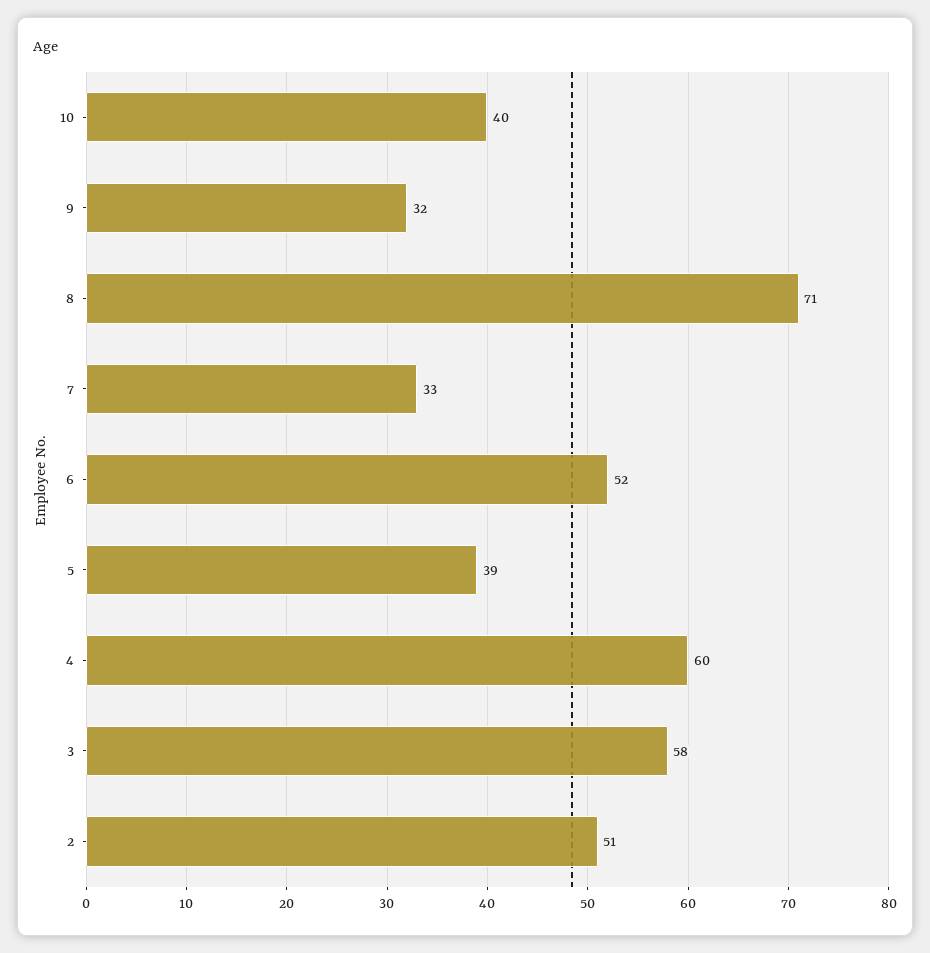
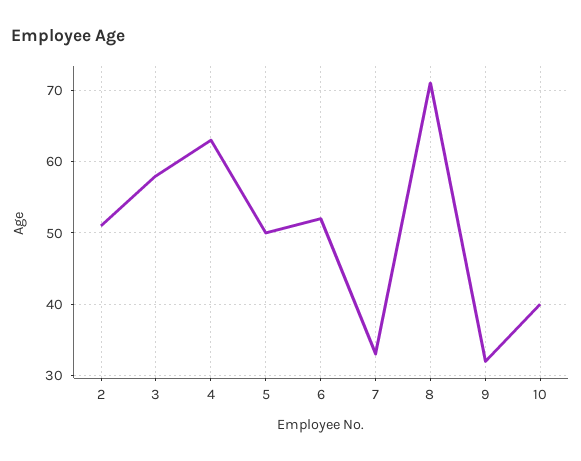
  {
    "10": 40,
    "9": 32,
    "8": 71,
    "7": 33,
    "6": 52,
-   "5": 39,
+   "5": 50,
-   "4": 60,
+   "4": 63,
    "3": 58,
    "2": 51
  }

